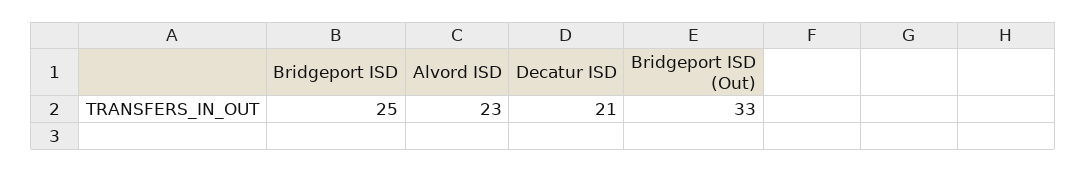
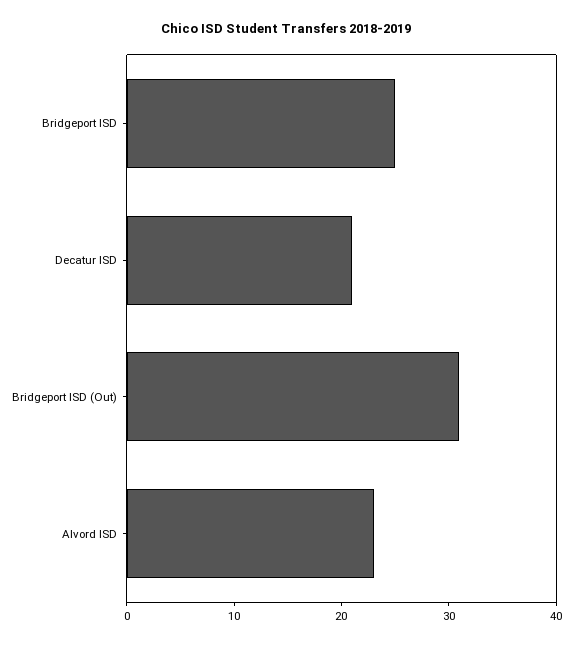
  {
    "Bridgeport ISD": 25,
    "Alvord ISD": 23,
    "Decatur ISD": 21,
-   "Bridgeport ISD (Out)": 33
+   "Bridgeport ISD (Out)": 31
  }

